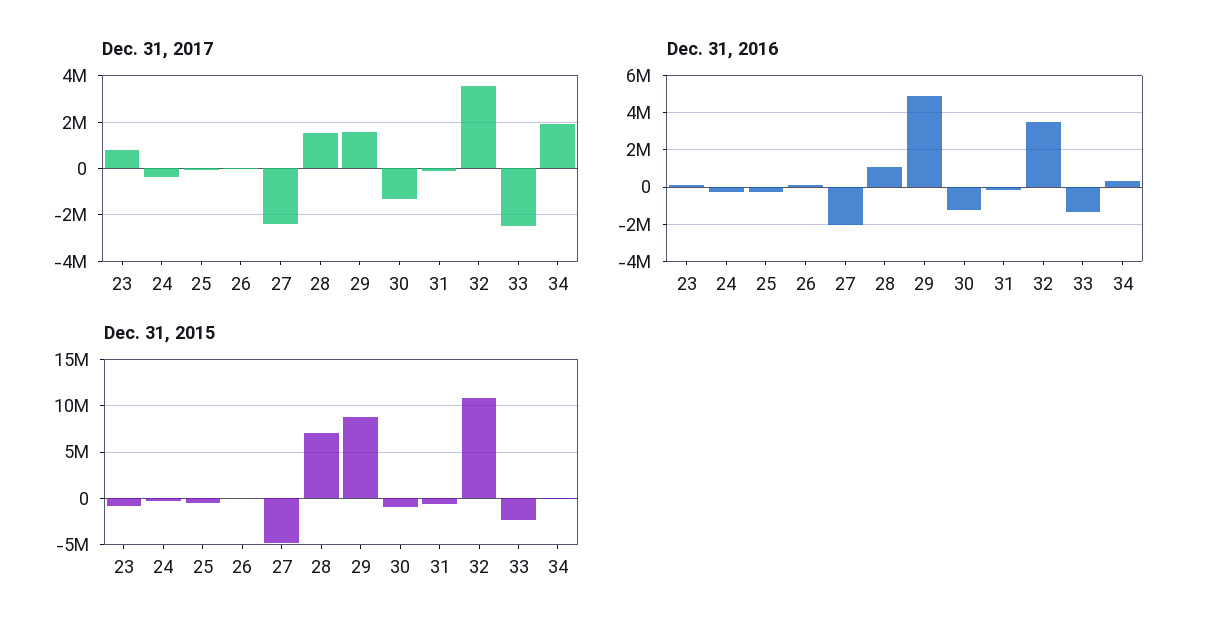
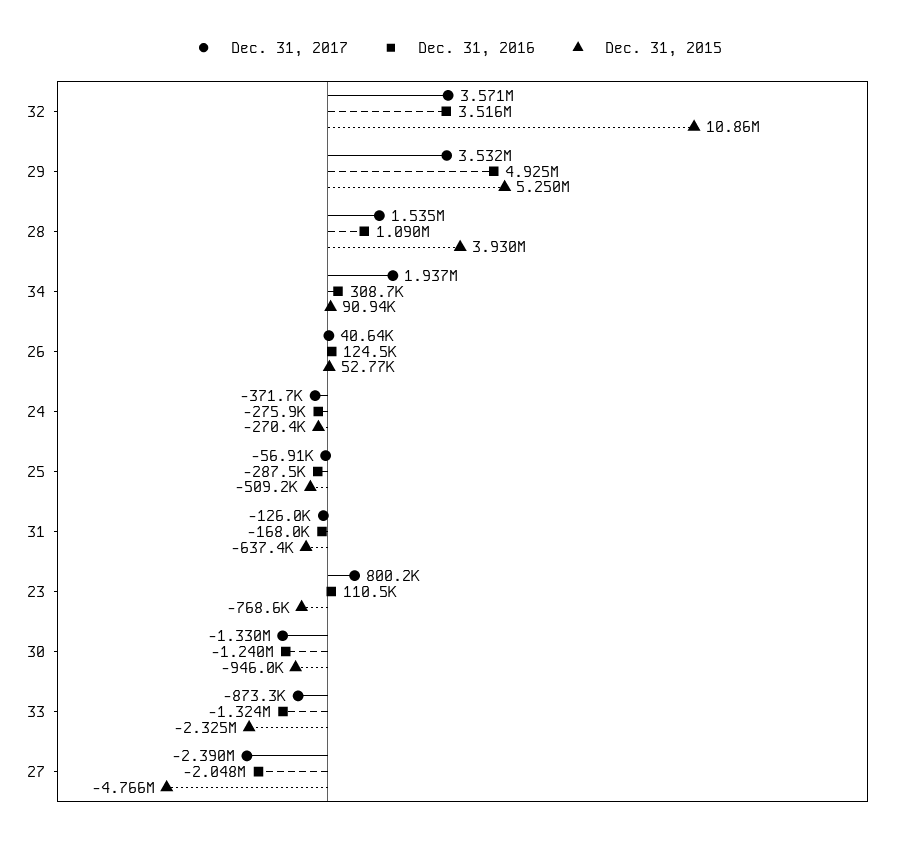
  {
    "Dec. 31, 2017": {
      "23": 800200,
      "24": -371700,
      "25": -56910,
      "26": 40640,
      "27": -2390000,
      "28": 1535000,
-     "29": 1500000,
+     "29": 3532000,
      "30": -1330000,
      "31": -126000,
      "32": 3571000,
-     "33": -2500000,
+     "33": -873300,
      "34": 1937000
    },
    "Dec. 31, 2016": {
      "23": 110500,
      "24": -275900,
      "25": -287500,
      "26": 124500,
      "27": -2048000,
      "28": 1090000,
      "29": 4925000,
      "30": -1240000,
      "31": -168000,
      "32": 3516000,
      "33": -1324000,
      "34": 308700
    },
    "Dec. 31, 2015": {
      "23": -768600,
      "24": -270400,
      "25": -509200,
      "26": 52770,
      "27": -4766000,
-     "28": 7000000,
+     "28": 3930000,
-     "29": 9000000,
+     "29": 5250000,
      "30": -946000,
      "31": -637400,
      "32": 10860000,
      "33": -2325000,
      "34": 90940
    }
  }

